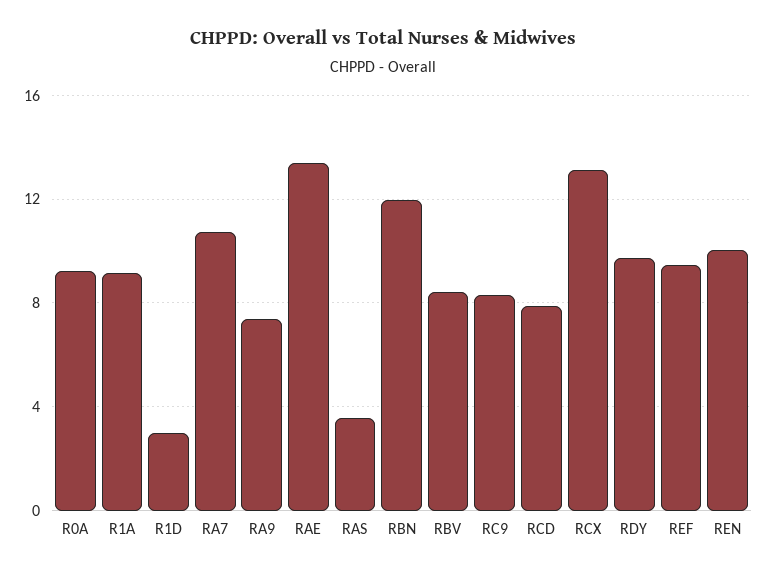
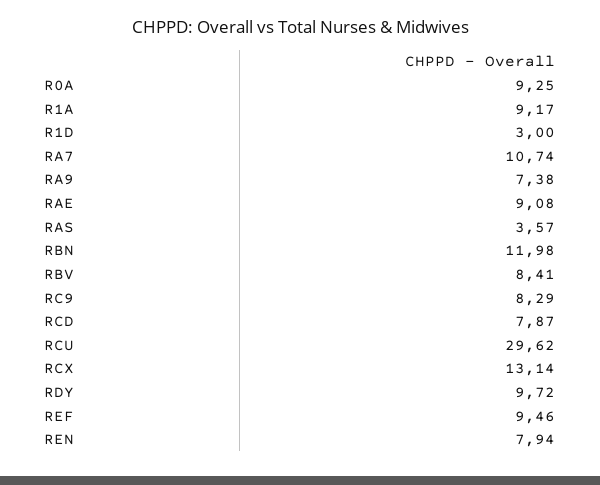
  {
    "R0A": 9.25,
    "R1A": 9.17,
    "R1D": 3,
    "RA7": 10.74,
    "RA9": 7.38,
-   "RAE": 13.5,
+   "RAE": 9.08,
    "RAS": 3.57,
    "RBN": 11.98,
    "RBV": 8.41,
    "RC9": 8.29,
    "RCD": 7.87,
    "RCX": 13.14,
    "RDY": 9.72,
    "REF": 9.46,
-   "REN": 10
+   "REN": 7.94,
+   "RCU": 29.62
  }

